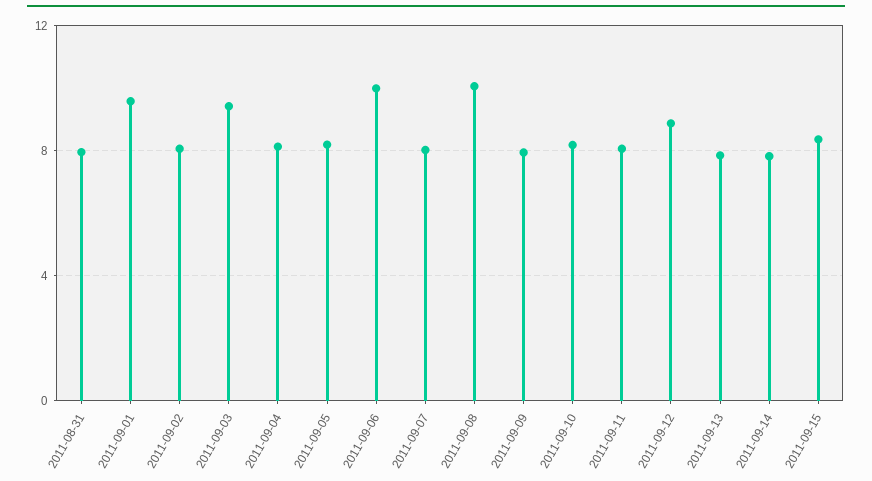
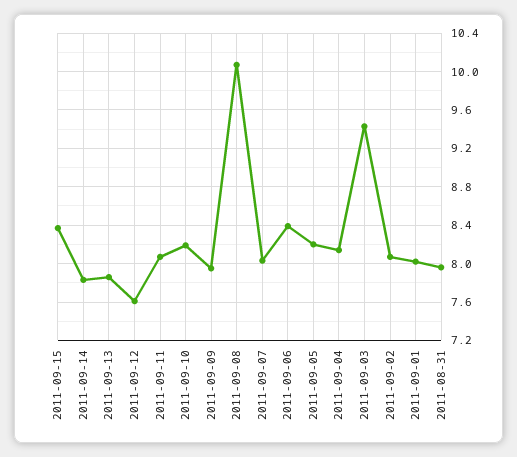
  {
    "2011-08-31": 8,
-   "2011-09-01": 9.5,
+   "2011-09-01": 8,
    "2011-09-02": 8.1,
    "2011-09-03": 9.4,
    "2011-09-04": 8.1,
    "2011-09-05": 8.2,
-   "2011-09-06": 10,
+   "2011-09-06": 8.4,
    "2011-09-07": 8,
    "2011-09-08": 10.1,
    "2011-09-09": 8,
    "2011-09-10": 8.2,
    "2011-09-11": 8.1,
-   "2011-09-12": 9,
+   "2011-09-12": 7.6,
    "2011-09-13": 7.9,
    "2011-09-14": 7.8,
    "2011-09-15": 8.4
  }

